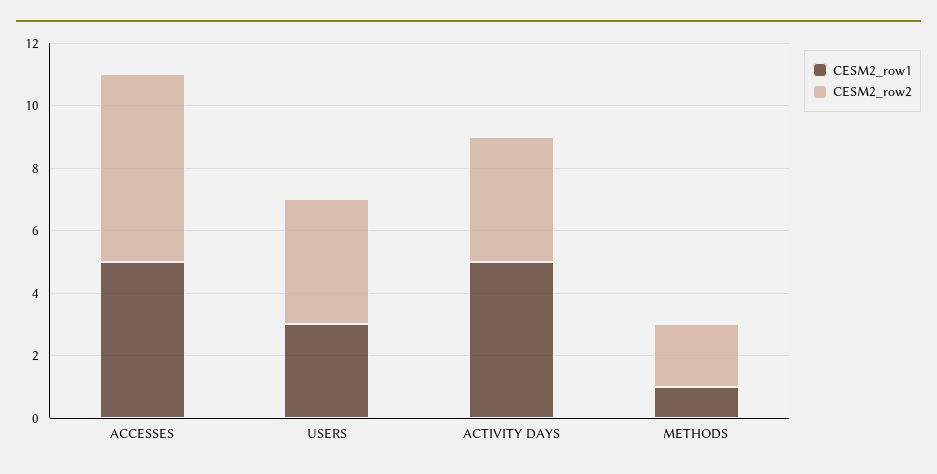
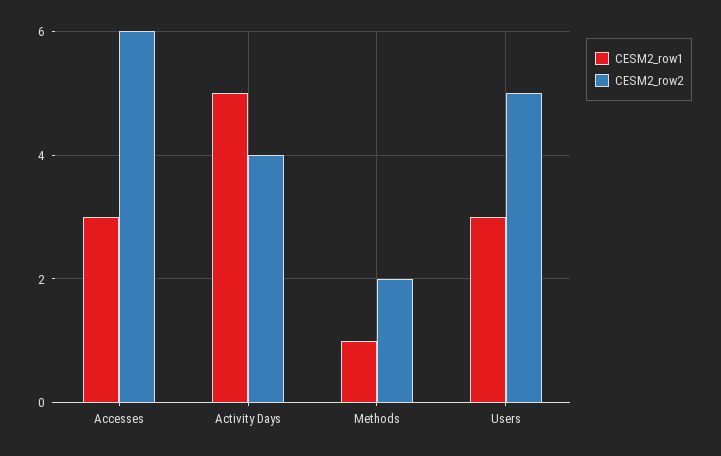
  {
    "CESM2_row1": {
-     "ACCESSES": 5,
+     "ACCESSES": 3,
      "USERS": 3,
      "ACTIVITY DAYS": 5,
      "METHODS": 1
    },
    "CESM2_row2": {
      "ACCESSES": 6,
-     "USERS": 4,
+     "USERS": 5,
      "ACTIVITY DAYS": 4,
      "METHODS": 2
    }
  }

